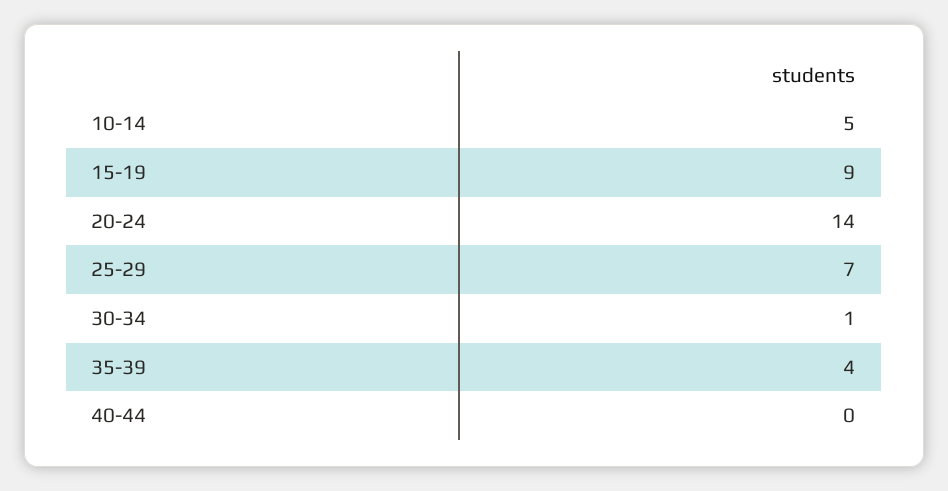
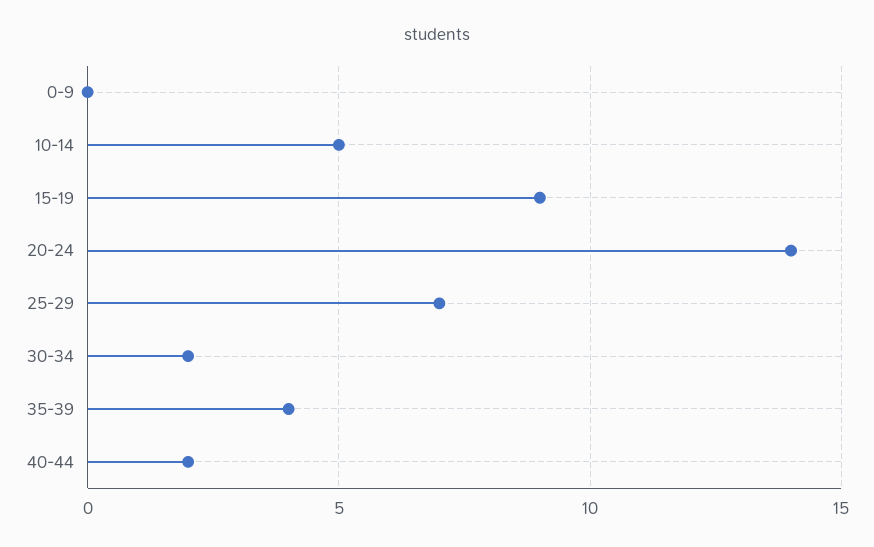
  {
    "10-14": 5,
    "15-19": 9,
    "20-24": 14,
    "25-29": 7,
-   "30-34": 1,
+   "30-34": 2,
    "35-39": 4,
-   "40-44": 0
+   "40-44": 2,
+   "0-9": 0
  }

